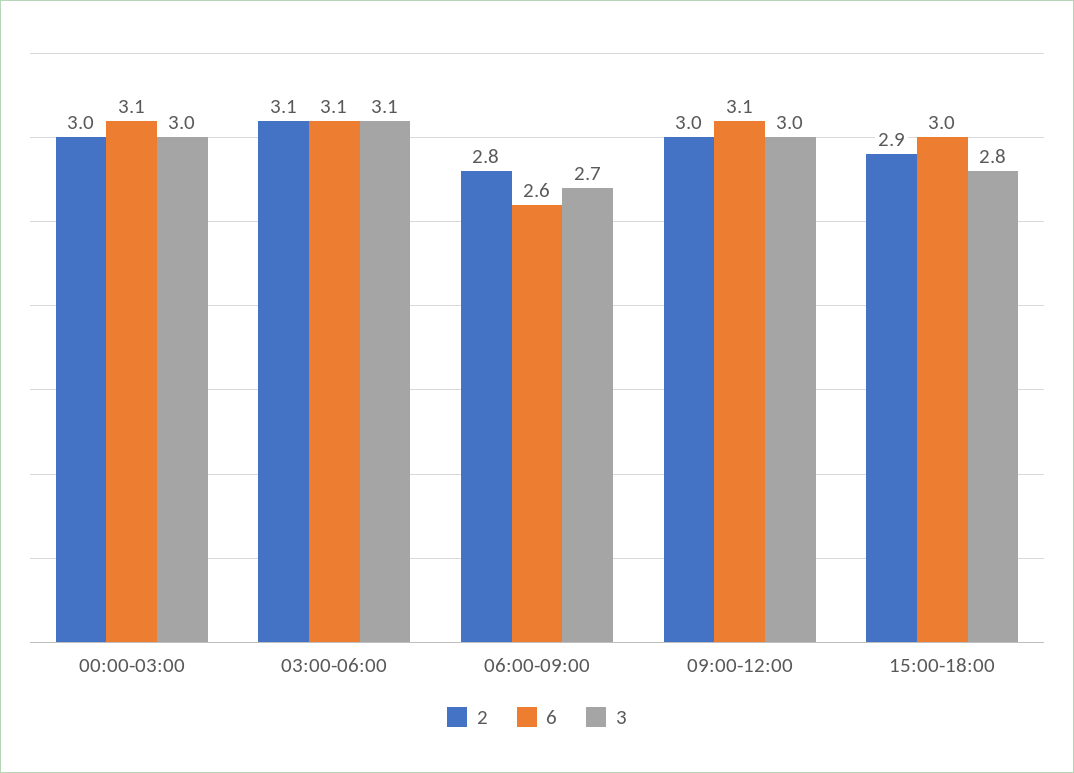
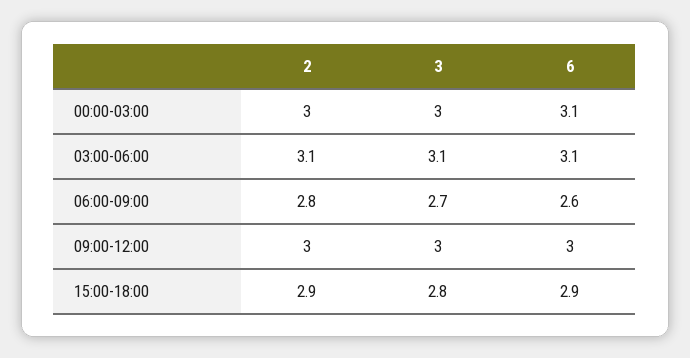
  {
    "2": {
      "00:00-03:00": 3,
      "03:00-06:00": 3.1,
      "06:00-09:00": 2.8,
      "09:00-12:00": 3,
      "15:00-18:00": 2.9
    },
    "6": {
      "00:00-03:00": 3.1,
      "03:00-06:00": 3.1,
      "06:00-09:00": 2.6,
-     "09:00-12:00": 3.1,
+     "09:00-12:00": 3,
-     "15:00-18:00": 3
+     "15:00-18:00": 2.9
    },
    "3": {
      "00:00-03:00": 3,
      "03:00-06:00": 3.1,
      "06:00-09:00": 2.7,
      "09:00-12:00": 3,
      "15:00-18:00": 2.8
    }
  }

